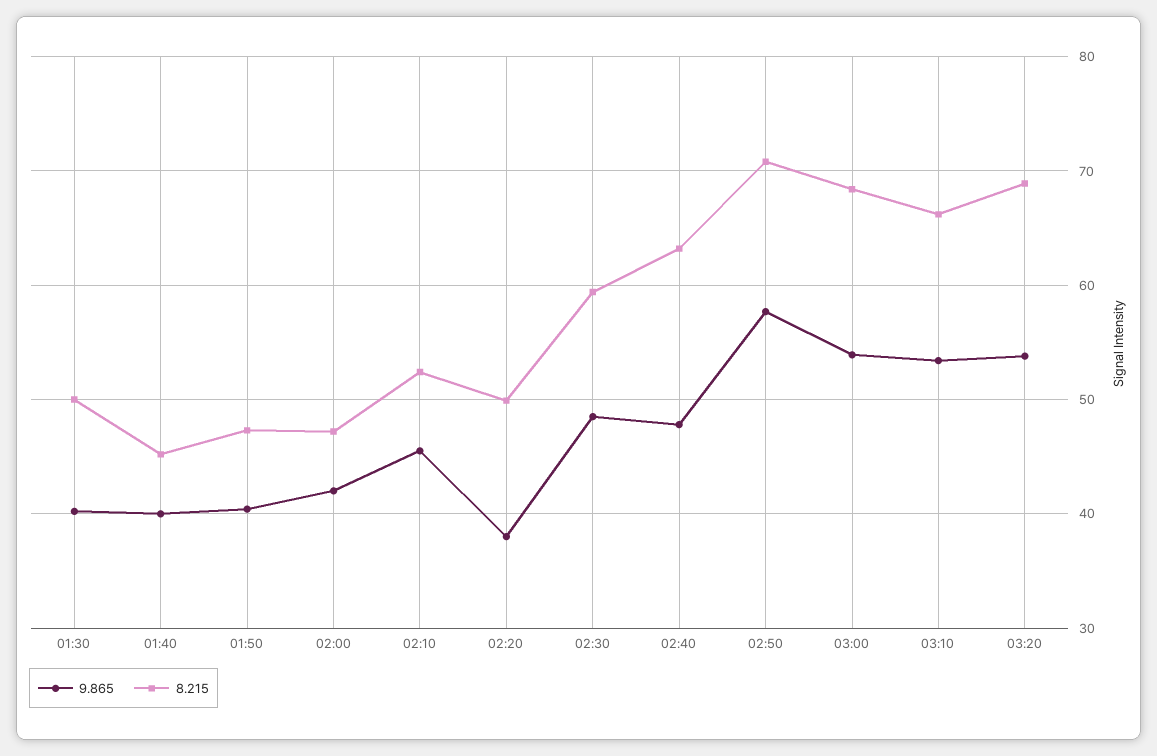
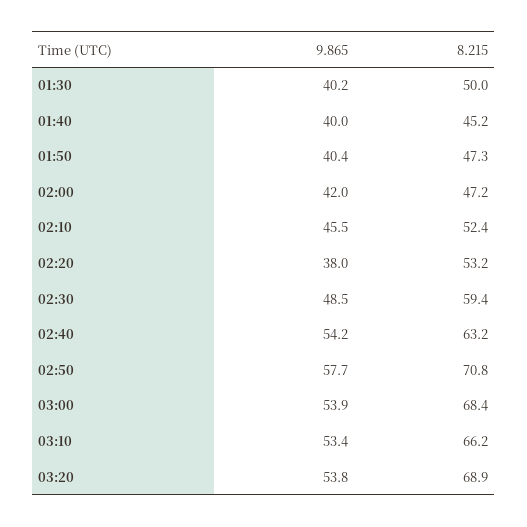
  {
    "9.865": {
      "01:30": 40.2,
      "01:40": 40,
      "01:50": 40.4,
      "02:00": 42,
      "02:10": 45.5,
      "02:20": 38,
      "02:30": 48.5,
-     "02:40": 48,
+     "02:40": 54.2,
      "02:50": 57.7,
      "03:00": 53.9,
      "03:10": 53.4,
      "03:20": 53.8
    },
    "8.215": {
      "01:30": 50,
      "01:40": 45.2,
      "01:50": 47.3,
      "02:00": 47.2,
      "02:10": 52.4,
-     "02:20": 50,
+     "02:20": 53.2,
      "02:30": 59.4,
      "02:40": 63.2,
      "02:50": 70.8,
      "03:00": 68.4,
      "03:10": 66.2,
      "03:20": 68.9
    }
  }

